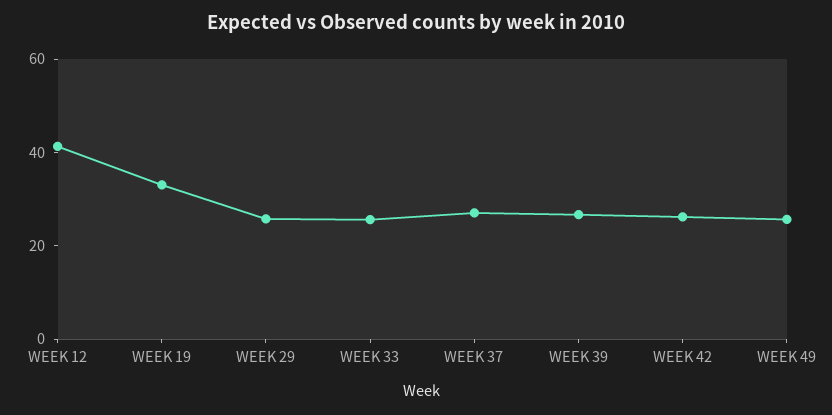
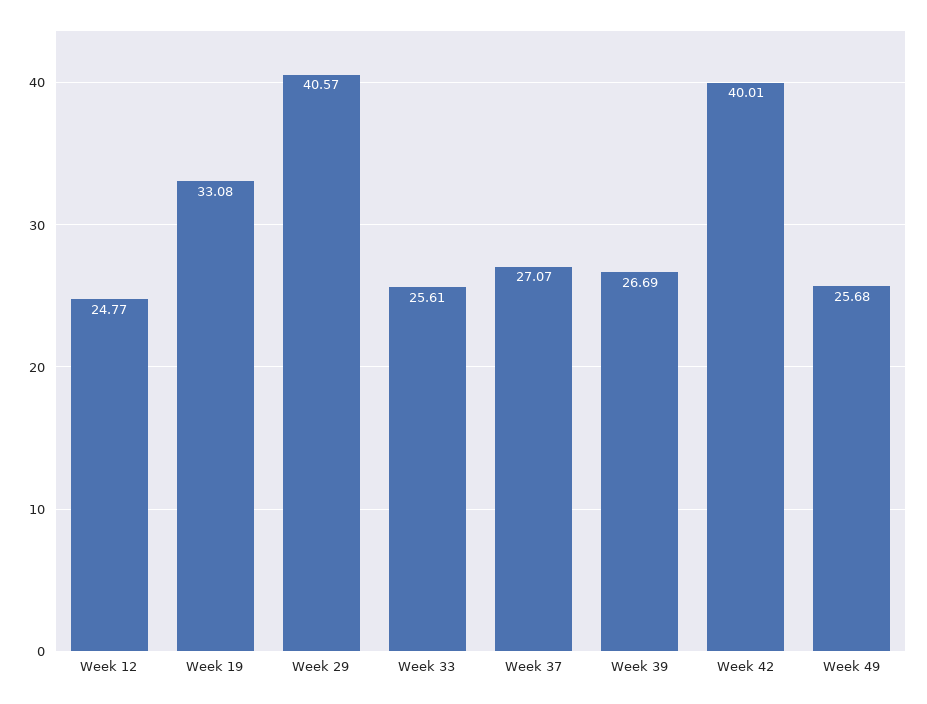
  {
-   "WEEK 12": 40,
+   "WEEK 12": 24.77,
    "WEEK 19": 33.08,
-   "WEEK 29": 25,
+   "WEEK 29": 40.57,
    "WEEK 33": 25.61,
    "WEEK 37": 27.07,
    "WEEK 39": 26.69,
-   "WEEK 42": 25,
+   "WEEK 42": 40.01,
    "WEEK 49": 25.68
  }

